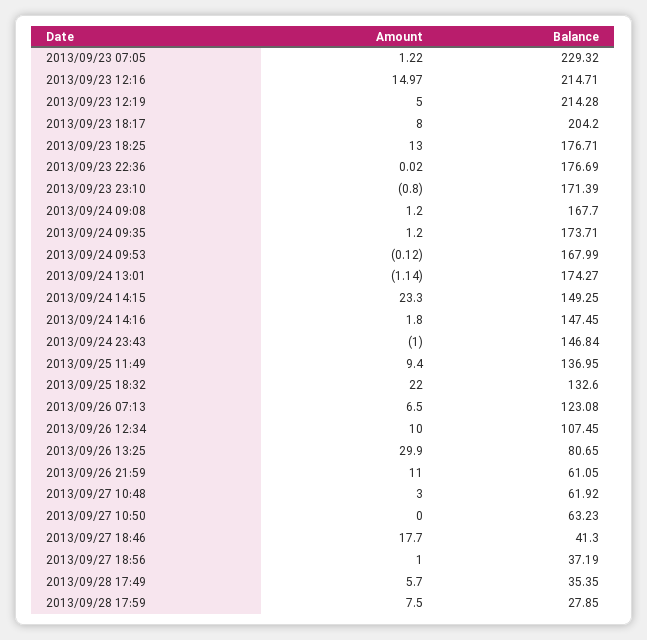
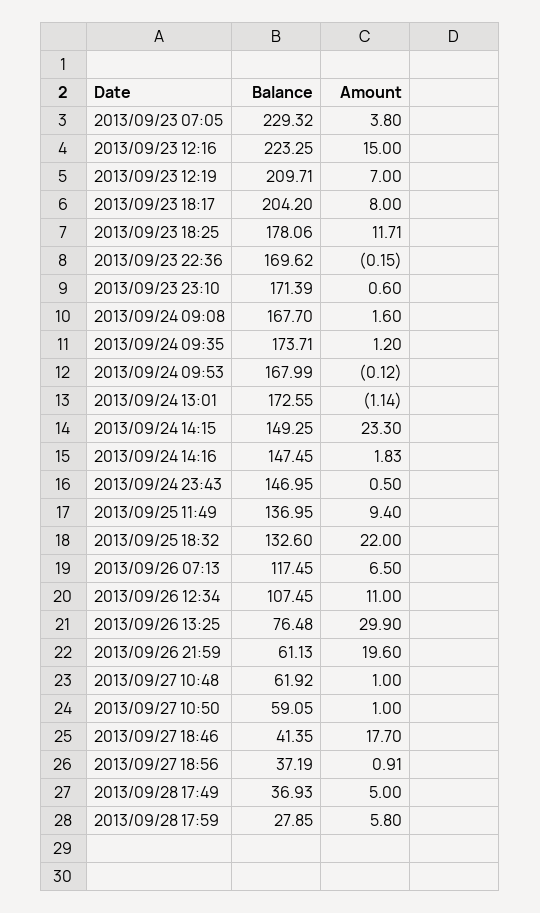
  {
    "Amount": {
-     "2013/09/23 07:05": 1.22,
+     "2013/09/23 07:05": 3.8,
-     "2013/09/23 12:16": 14.97,
+     "2013/09/23 12:16": 15,
-     "2013/09/23 12:19": 5,
+     "2013/09/23 12:19": 7,
      "2013/09/23 18:17": 8,
-     "2013/09/23 18:25": 13,
+     "2013/09/23 18:25": 11.71,
-     "2013/09/23 22:36": 0.02,
+     "2013/09/23 22:36": -0.15,
-     "2013/09/23 23:10": -0.8,
+     "2013/09/23 23:10": 0.6,
-     "2013/09/24 09:08": 1.2,
+     "2013/09/24 09:08": 1.6,
      "2013/09/24 09:35": 1.2,
      "2013/09/24 09:53": -0.12,
      "2013/09/24 13:01": -1.14,
      "2013/09/24 14:15": 23.3,
-     "2013/09/24 14:16": 1.8,
+     "2013/09/24 14:16": 1.83,
-     "2013/09/24 23:43": -1,
+     "2013/09/24 23:43": 0.5,
      "2013/09/25 11:49": 9.4,
      "2013/09/25 18:32": 22,
      "2013/09/26 07:13": 6.5,
-     "2013/09/26 12:34": 10,
+     "2013/09/26 12:34": 11,
      "2013/09/26 13:25": 29.9,
-     "2013/09/26 21:59": 11,
+     "2013/09/26 21:59": 19.6,
-     "2013/09/27 10:48": 3,
+     "2013/09/27 10:48": 1,
-     "2013/09/27 10:50": 0,
+     "2013/09/27 10:50": 1,
      "2013/09/27 18:46": 17.7,
-     "2013/09/27 18:56": 1,
+     "2013/09/27 18:56": 0.91,
-     "2013/09/28 17:49": 5.7,
+     "2013/09/28 17:49": 5,
-     "2013/09/28 17:59": 7.5
+     "2013/09/28 17:59": 5.8
    },
    "Balance": {
      "2013/09/23 07:05": 229.32,
-     "2013/09/23 12:16": 214.71,
+     "2013/09/23 12:16": 223.25,
-     "2013/09/23 12:19": 214.28,
+     "2013/09/23 12:19": 209.71,
      "2013/09/23 18:17": 204.2,
-     "2013/09/23 18:25": 176.71,
+     "2013/09/23 18:25": 178.06,
-     "2013/09/23 22:36": 176.69,
+     "2013/09/23 22:36": 169.62,
      "2013/09/23 23:10": 171.39,
      "2013/09/24 09:08": 167.7,
      "2013/09/24 09:35": 173.71,
      "2013/09/24 09:53": 167.99,
-     "2013/09/24 13:01": 174.27,
+     "2013/09/24 13:01": 172.55,
      "2013/09/24 14:15": 149.25,
      "2013/09/24 14:16": 147.45,
-     "2013/09/24 23:43": 146.84,
+     "2013/09/24 23:43": 146.95,
      "2013/09/25 11:49": 136.95,
      "2013/09/25 18:32": 132.6,
-     "2013/09/26 07:13": 123.08,
+     "2013/09/26 07:13": 117.45,
      "2013/09/26 12:34": 107.45,
-     "2013/09/26 13:25": 80.65,
+     "2013/09/26 13:25": 76.48,
-     "2013/09/26 21:59": 61.05,
+     "2013/09/26 21:59": 61.13,
      "2013/09/27 10:48": 61.92,
-     "2013/09/27 10:50": 63.23,
+     "2013/09/27 10:50": 59.05,
-     "2013/09/27 18:46": 41.3,
+     "2013/09/27 18:46": 41.35,
      "2013/09/27 18:56": 37.19,
-     "2013/09/28 17:49": 35.35,
+     "2013/09/28 17:49": 36.93,
      "2013/09/28 17:59": 27.85
    }
  }

